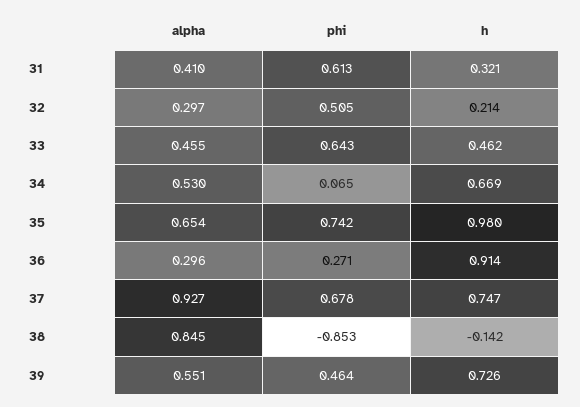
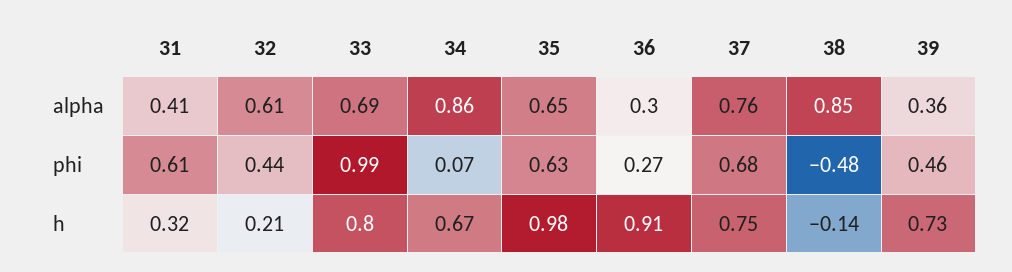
  {
    "alpha": {
      "31": 0.41,
-     "32": 0.297,
+     "32": 0.61,
-     "33": 0.455,
+     "33": 0.69,
-     "34": 0.53,
+     "34": 0.86,
      "35": 0.654,
      "36": 0.296,
-     "37": 0.927,
+     "37": 0.76,
      "38": 0.845,
-     "39": 0.551
+     "39": 0.36
    },
    "phi": {
      "31": 0.613,
-     "32": 0.505,
+     "32": 0.44,
-     "33": 0.643,
+     "33": 0.99,
      "34": 0.065,
-     "35": 0.742,
+     "35": 0.63,
      "36": 0.271,
      "37": 0.678,
-     "38": -0.853,
+     "38": -0.48,
      "39": 0.464
    },
    "h": {
      "31": 0.321,
      "32": 0.214,
-     "33": 0.462,
+     "33": 0.8,
      "34": 0.669,
      "35": 0.98,
      "36": 0.914,
      "37": 0.747,
      "38": -0.142,
      "39": 0.726
    }
  }

